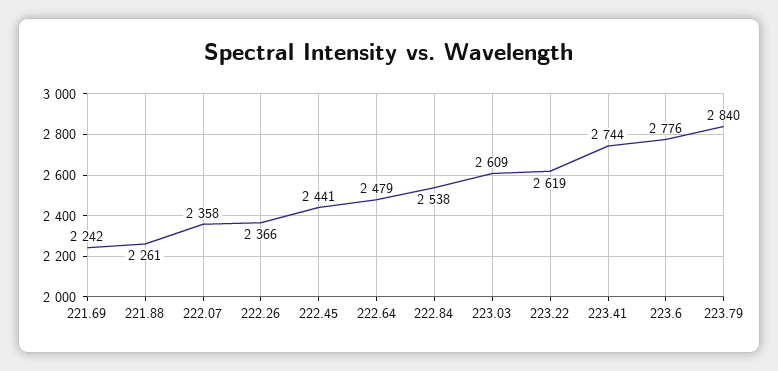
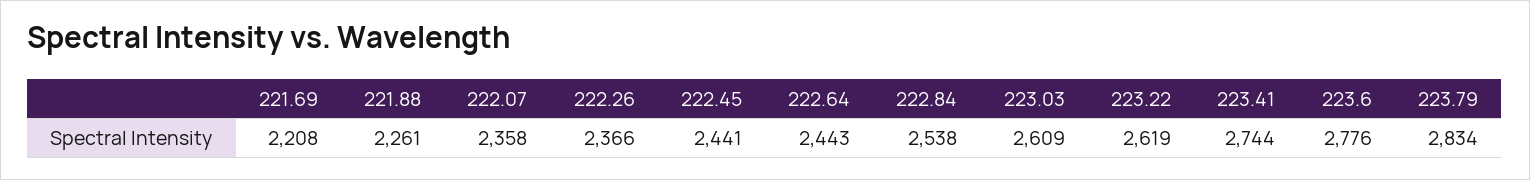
  {
-   "221.69": 2242,
+   "221.69": 2208,
    "221.88": 2261,
    "222.07": 2358,
    "222.26": 2366,
    "222.45": 2441,
-   "222.64": 2479,
+   "222.64": 2443,
    "222.84": 2538,
    "223.03": 2609,
    "223.22": 2619,
    "223.41": 2744,
    "223.6": 2776,
-   "223.79": 2840
+   "223.79": 2834
  }

